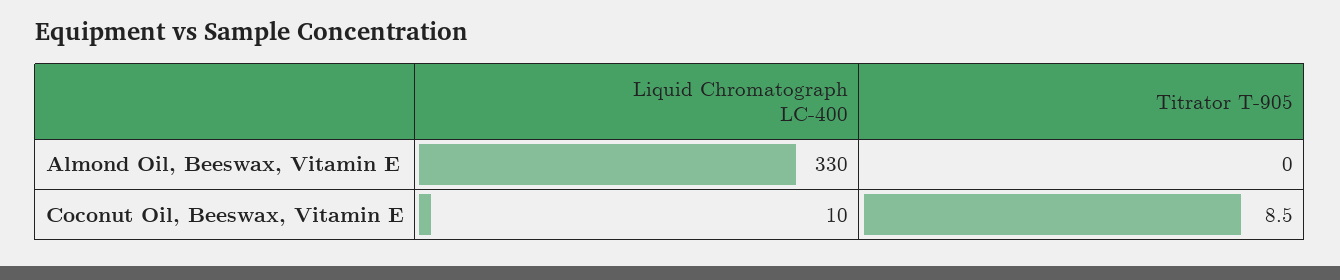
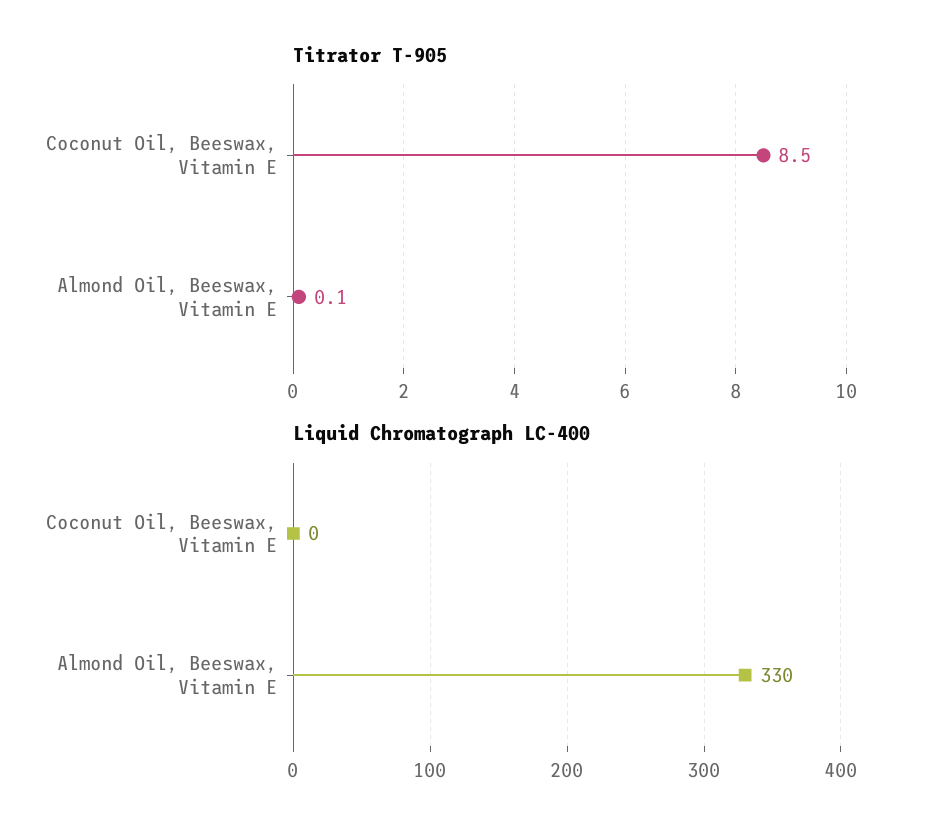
  {
    "Liquid Chromatograph LC-400": {
      "Almond Oil, Beeswax, Vitamin E": 330,
-     "Coconut Oil, Beeswax, Vitamin E": 10
+     "Coconut Oil, Beeswax, Vitamin E": 0
    },
    "Titrator T-905": {
-     "Almond Oil, Beeswax, Vitamin E": 0,
+     "Almond Oil, Beeswax, Vitamin E": 0.1,
      "Coconut Oil, Beeswax, Vitamin E": 8.5
    }
  }

